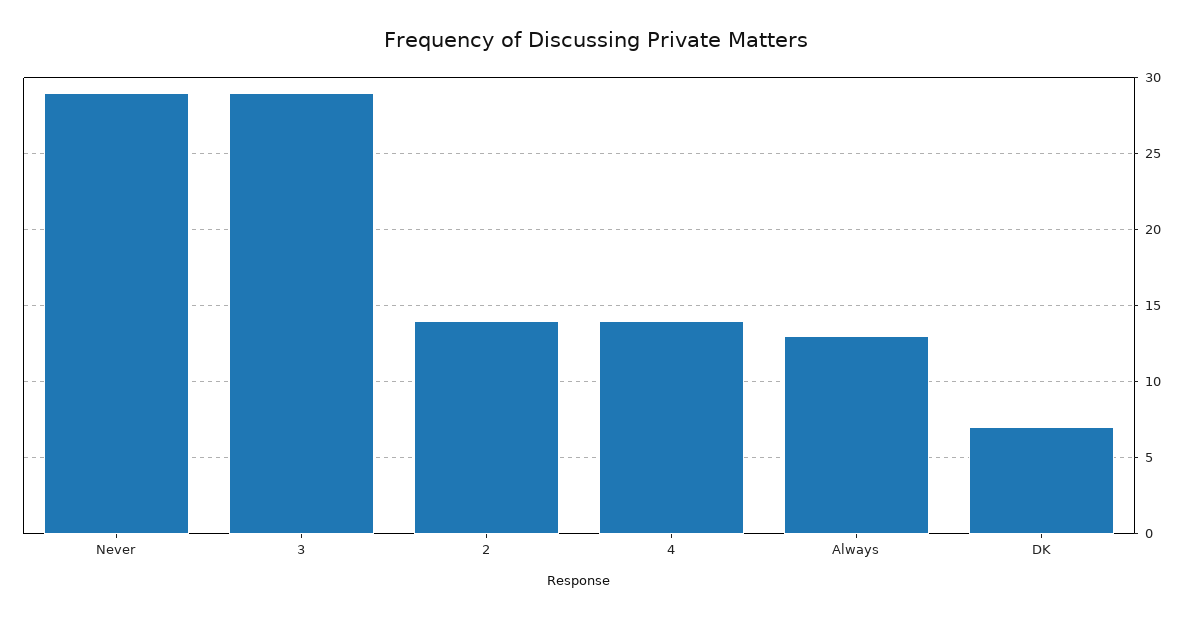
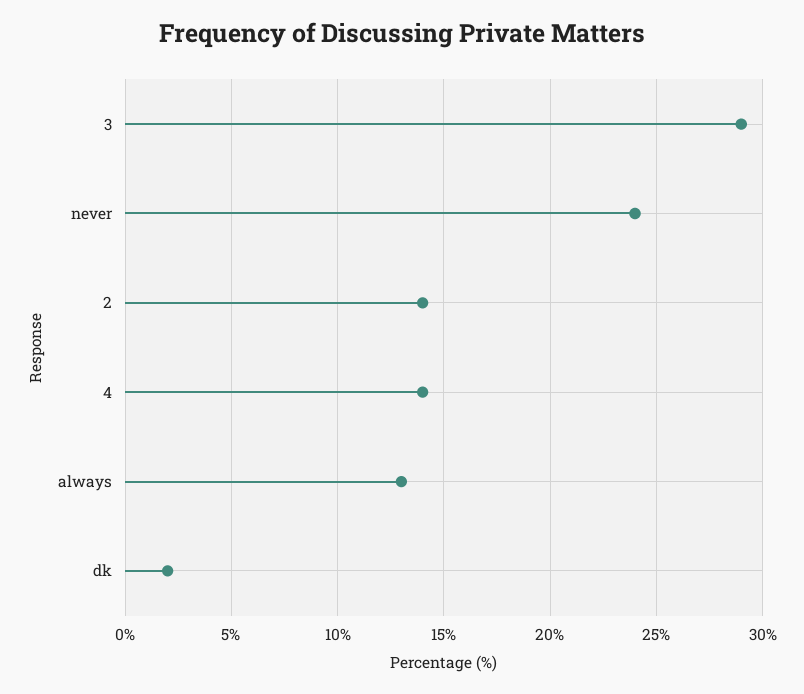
  {
-   "Never": 29,
+   "Never": 24,
    "3": 29,
    "2": 14,
    "4": 14,
    "Always": 13,
-   "DK": 7
+   "DK": 2
  }

